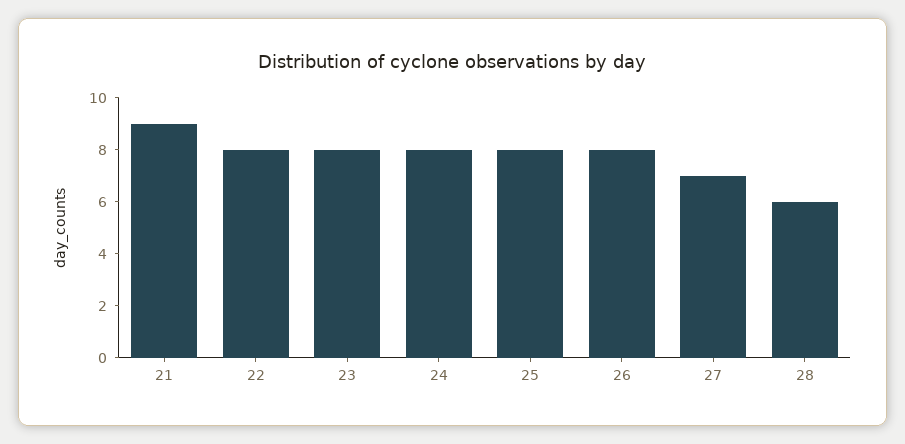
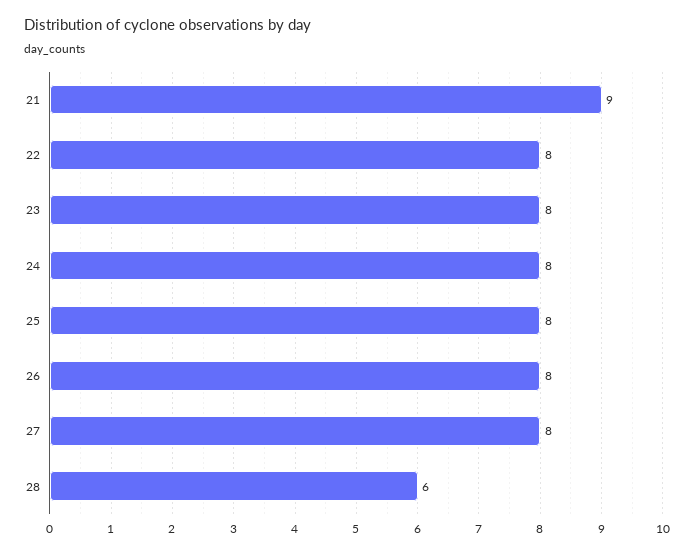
  {
    "21": 9,
    "22": 8,
    "23": 8,
    "24": 8,
    "25": 8,
    "26": 8,
-   "27": 7,
+   "27": 8,
    "28": 6
  }

